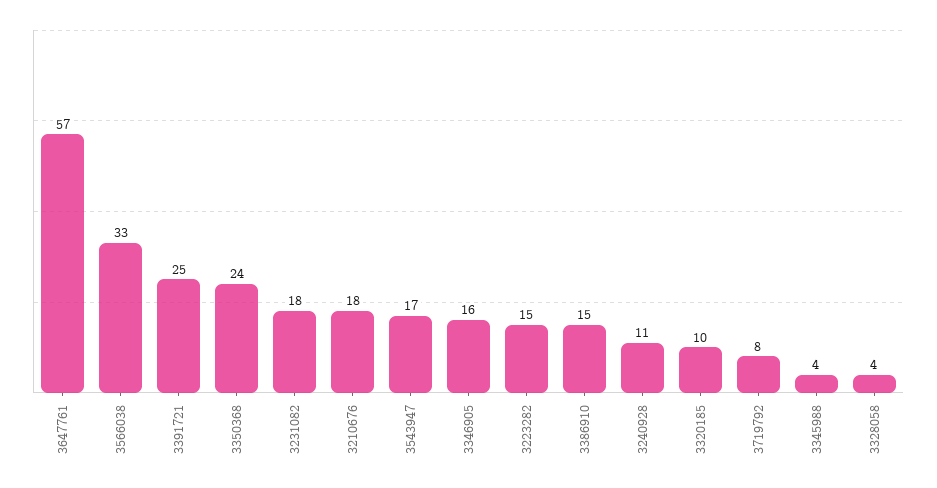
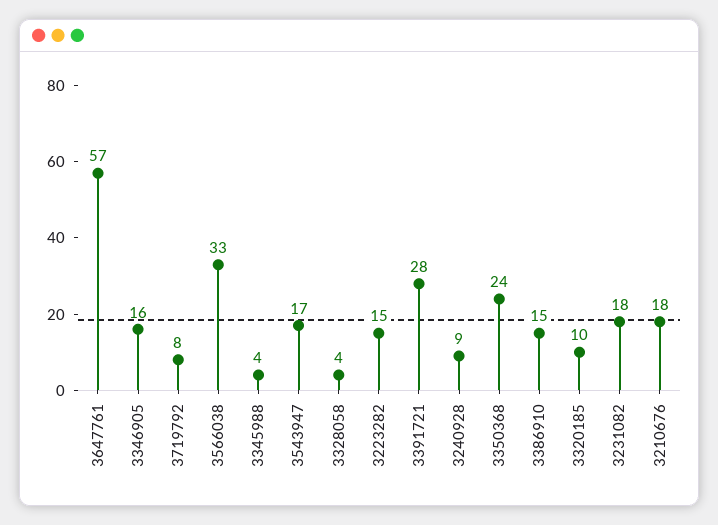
  {
    "3647761": 57,
    "3566038": 33,
-   "3391721": 25,
+   "3391721": 28,
    "3350368": 24,
    "3231082": 18,
    "3210676": 18,
    "3543947": 17,
    "3346905": 16,
    "3223282": 15,
    "3386910": 15,
-   "3240928": 11,
+   "3240928": 9,
    "3320185": 10,
    "3719792": 8,
    "3345988": 4,
    "3328058": 4
  }

